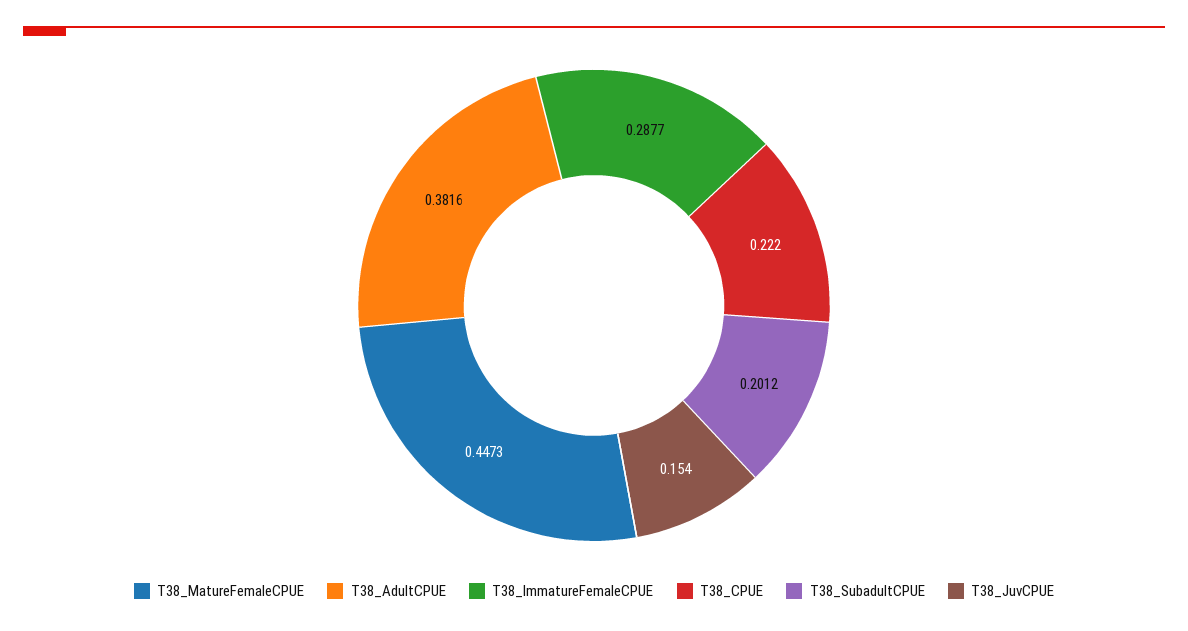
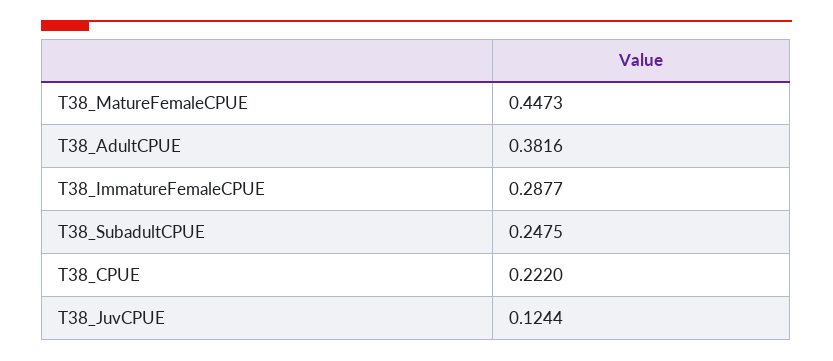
  {
    "T38_MatureFemaleCPUE": 0.4473,
    "T38_AdultCPUE": 0.3816,
    "T38_ImmatureFemaleCPUE": 0.2877,
    "T38_CPUE": 0.222,
-   "T38_SubadultCPUE": 0.2012,
+   "T38_SubadultCPUE": 0.2475,
-   "T38_JuvCPUE": 0.154
+   "T38_JuvCPUE": 0.1244
  }

